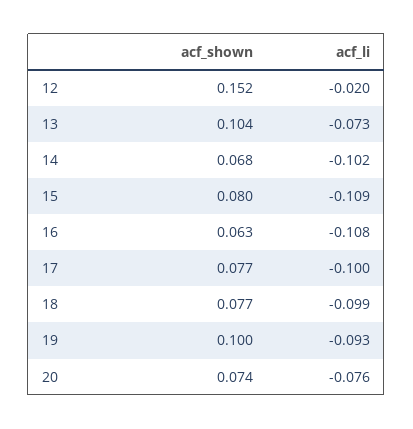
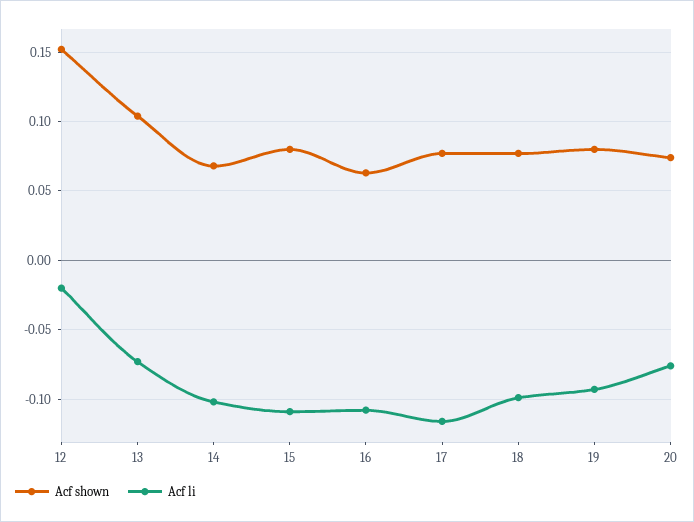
  {
    "acf_shown": {
      "12": 0.152,
      "13": 0.104,
      "14": 0.068,
      "15": 0.08,
      "16": 0.063,
      "17": 0.077,
      "18": 0.077,
-     "19": 0.1,
+     "19": 0.08,
      "20": 0.074
    },
    "acf_li": {
      "12": -0.02,
      "13": -0.073,
      "14": -0.102,
      "15": -0.109,
      "16": -0.108,
-     "17": -0.1,
+     "17": -0.115,
      "18": -0.099,
      "19": -0.093,
      "20": -0.076
    }
  }

